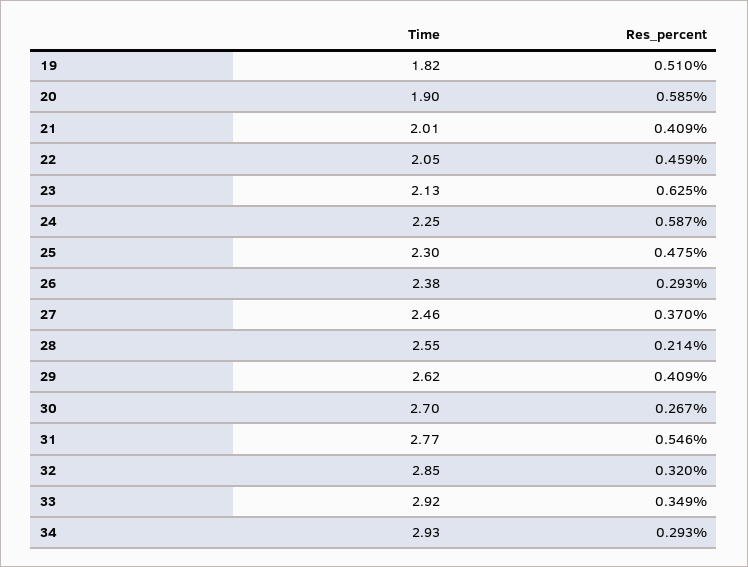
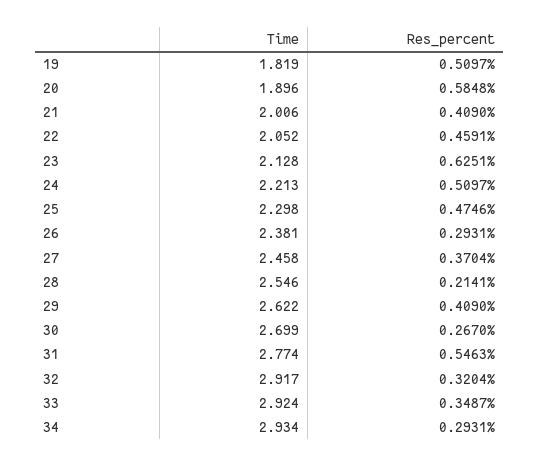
  {
    "Time": {
      "19": 1.819,
      "20": 1.896,
      "21": 2.006,
      "22": 2.052,
      "23": 2.128,
-     "24": 2.25,
+     "24": 2.213,
      "25": 2.298,
      "26": 2.381,
      "27": 2.458,
      "28": 2.546,
      "29": 2.622,
      "30": 2.699,
      "31": 2.774,
-     "32": 2.85,
+     "32": 2.917,
      "33": 2.924,
      "34": 2.934
    },
    "Res_percent": {
      "19": 0.5097,
      "20": 0.5848,
      "21": 0.409,
      "22": 0.4591,
      "23": 0.6251,
-     "24": 0.587,
+     "24": 0.5097,
      "25": 0.4746,
      "26": 0.2931,
      "27": 0.3704,
      "28": 0.2141,
      "29": 0.409,
      "30": 0.267,
      "31": 0.5463,
      "32": 0.3204,
      "33": 0.3487,
      "34": 0.2931
    }
  }

